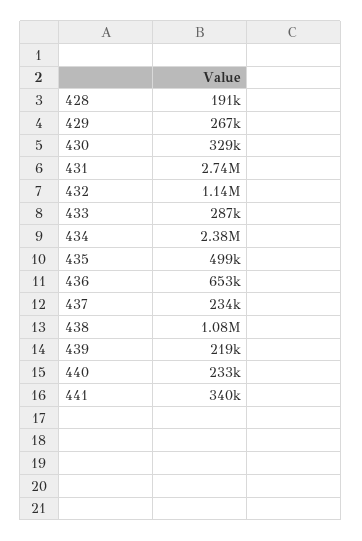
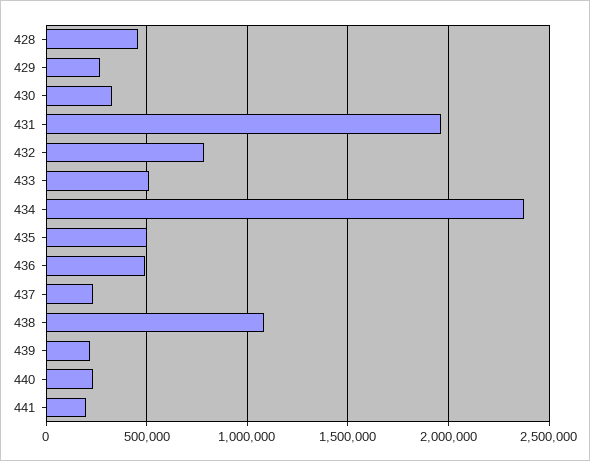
  {
-   "428": 191000,
+   "428": 450000,
    "429": 267000,
    "430": 329000,
-   "431": 2740000,
+   "431": 1950000,
-   "432": 1140000,
+   "432": 800000,
-   "433": 287000,
+   "433": 500000,
    "434": 2380000,
    "435": 499000,
-   "436": 653000,
+   "436": 500000,
    "437": 234000,
    "438": 1080000,
    "439": 219000,
    "440": 233000,
-   "441": 340000
+   "441": 200000
  }

